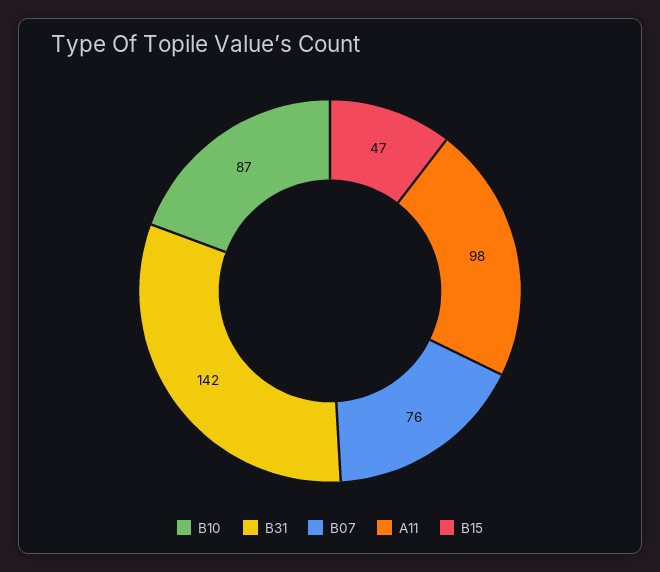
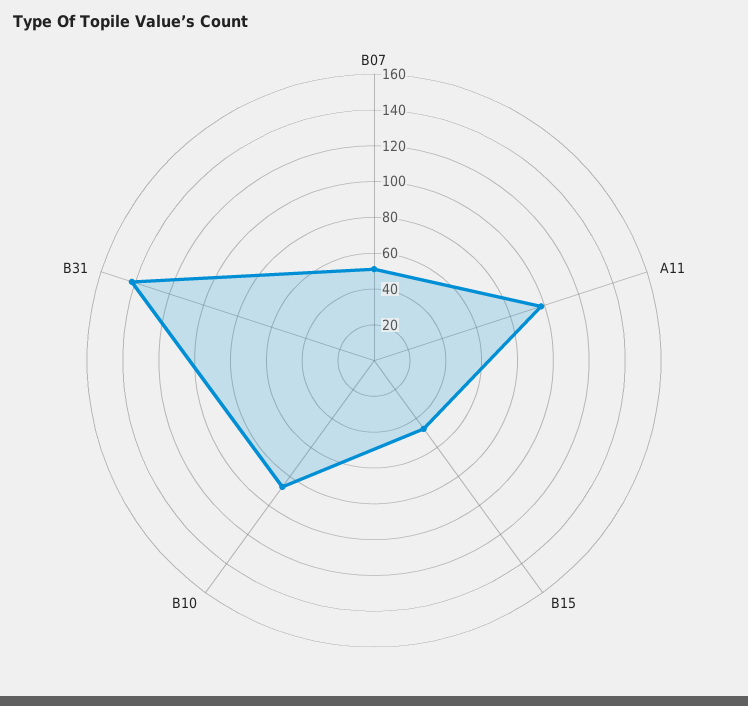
  {
    "B10": 87,
    "B31": 142,
-   "B07": 76,
+   "B07": 50,
    "A11": 98,
    "B15": 47
  }

